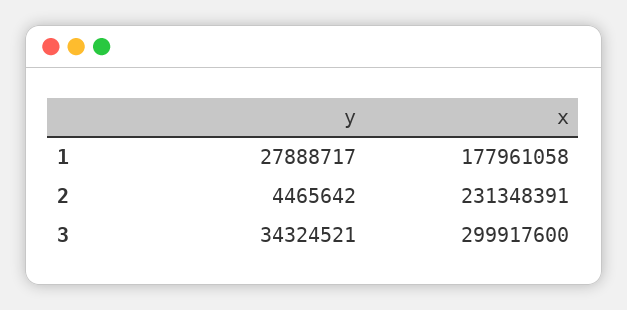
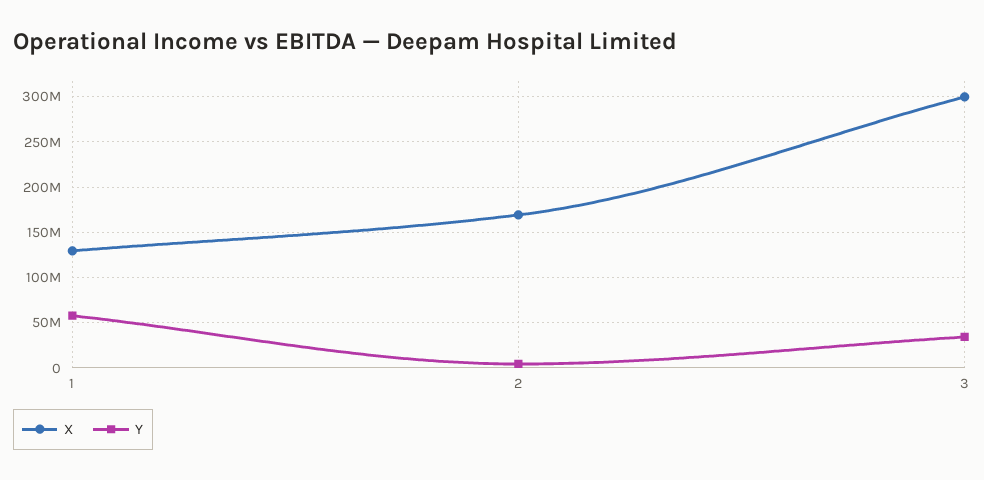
  {
    "y": {
-     "1": 27888717,
+     "1": 60000000,
      "2": 4465642,
      "3": 34324521
    },
    "x": {
-     "1": 177961058,
+     "1": 130000000,
-     "2": 231348391,
+     "2": 170000000,
      "3": 299917600
    }
  }

